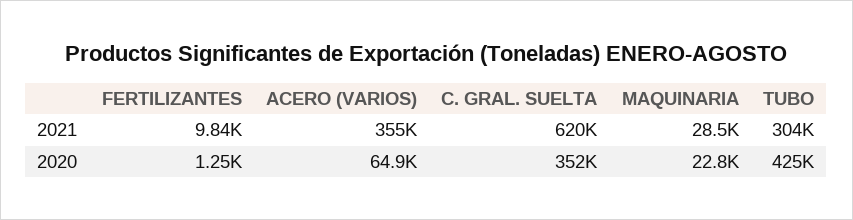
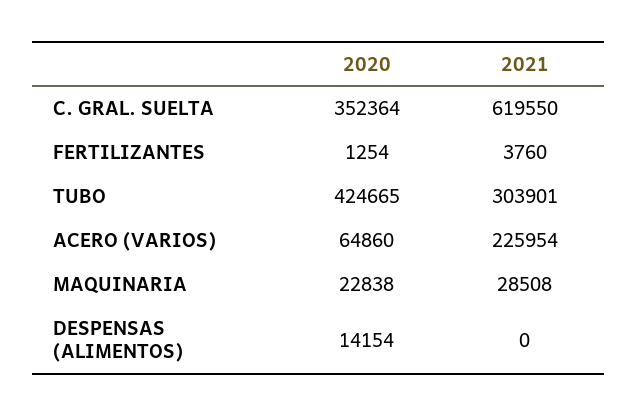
  {
    "FERTILIZANTES": {
-     "2021": 9840,
+     "2021": 3760,
      "2020": 1254
    },
    "ACERO (VARIOS)": {
-     "2021": 355000,
+     "2021": 225954,
      "2020": 64860
    },
    "C. GRAL. SUELTA": {
      "2021": 619550,
      "2020": 352364
    },
    "MAQUINARIA": {
      "2021": 28508,
      "2020": 22838
    },
    "TUBO": {
      "2021": 303901,
      "2020": 424665
-   }
+   },
+   "DESPENSAS (ALIMENTOS)": {
+     "2020": 14154,
+     "2021": 0
+   }
  }

